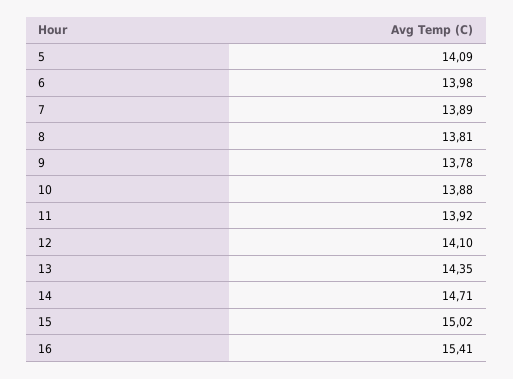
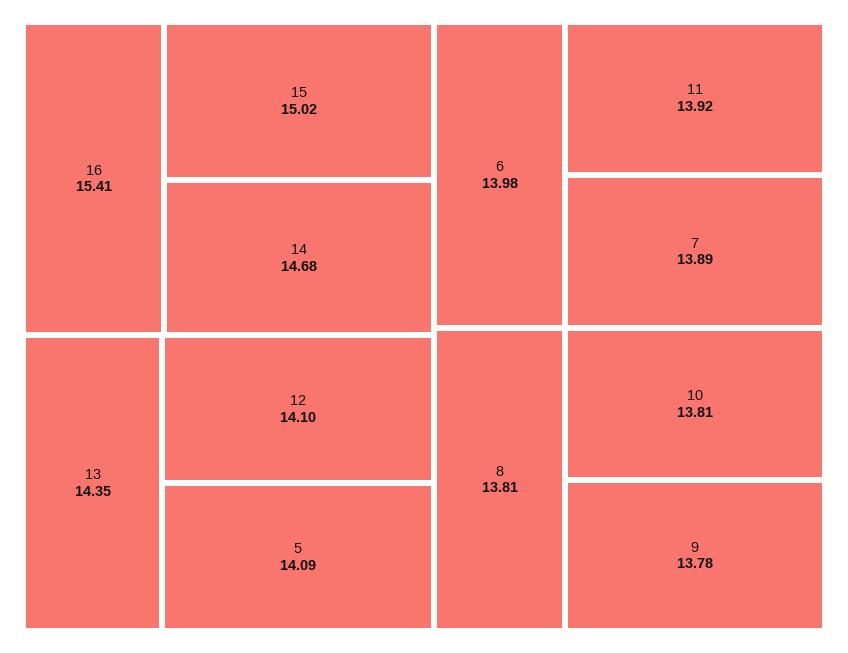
  {
    "5": 14.09,
    "6": 13.98,
    "7": 13.89,
    "8": 13.81,
    "9": 13.78,
-   "10": 13.88,
+   "10": 13.81,
    "11": 13.92,
    "12": 14.1,
    "13": 14.35,
-   "14": 14.71,
+   "14": 14.68,
    "15": 15.02,
    "16": 15.41
  }

